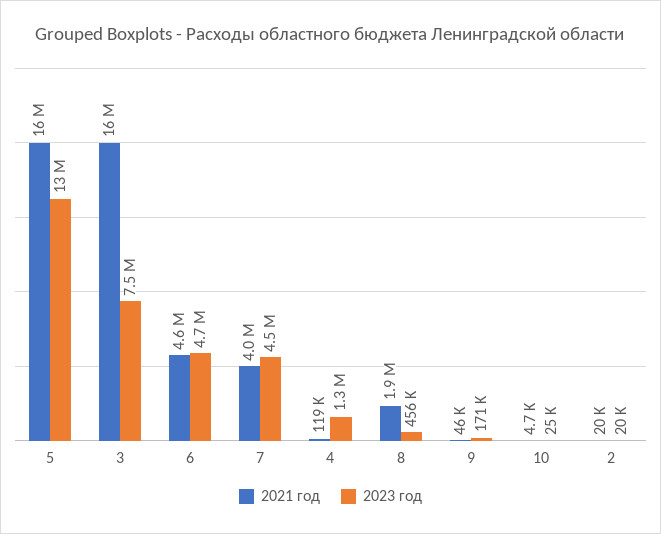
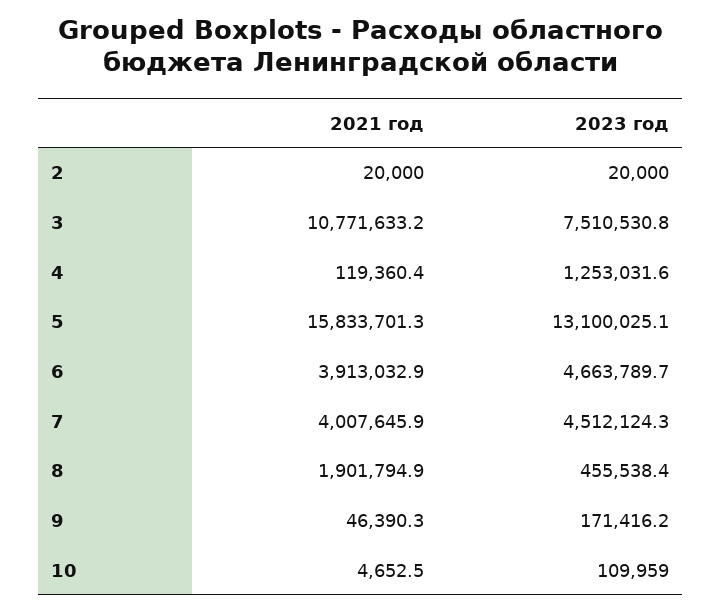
  {
    "2021 год": {
      "5": 15833701.3,
-     "3": 16000000,
+     "3": 10771633.2,
-     "6": 4600000,
+     "6": 3913032.9,
      "7": 4007645.9,
      "4": 119360.4,
      "8": 1901794.9,
      "9": 46390.3,
      "10": 4652.5,
      "2": 20000
    },
    "2023 год": {
      "5": 13100025.1,
      "3": 7510530.8,
      "6": 4663789.7,
      "7": 4512124.3,
      "4": 1253031.6,
      "8": 455538.4,
      "9": 171416.2,
-     "10": 25000,
+     "10": 109959,
      "2": 20000
    }
  }

